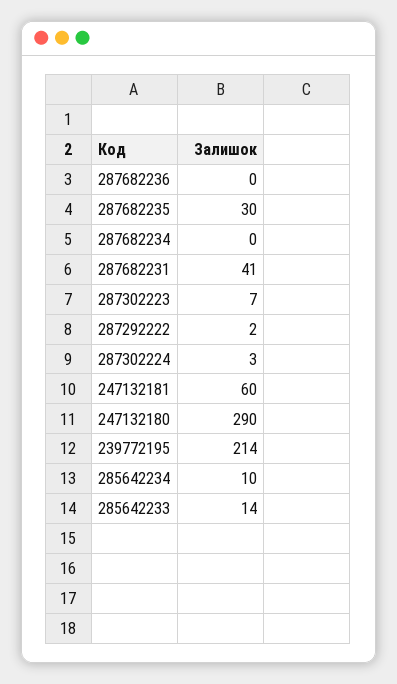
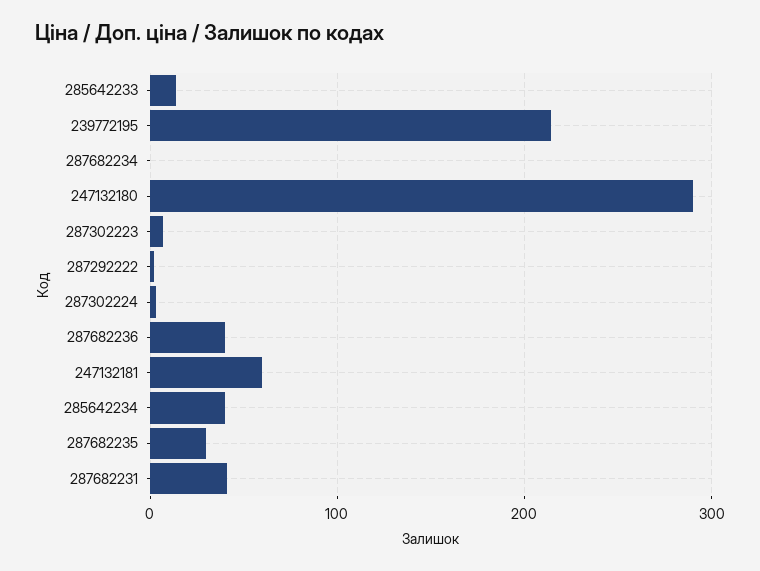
  {
-   "287682236": 0,
+   "287682236": 40,
    "287682235": 30,
    "287682234": 0,
    "287682231": 41,
    "287302223": 7,
    "287292222": 2,
    "287302224": 3,
    "247132181": 60,
    "247132180": 290,
    "239772195": 214,
-   "285642234": 10,
+   "285642234": 40,
    "285642233": 14
  }

